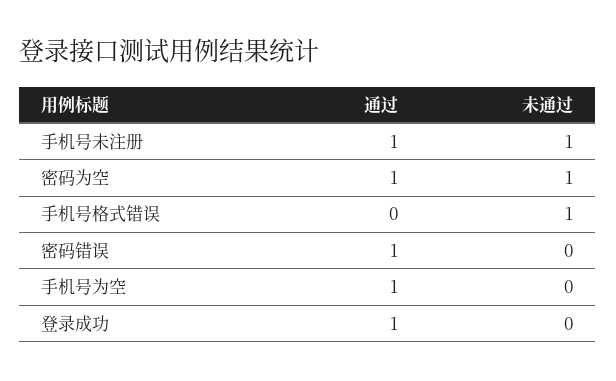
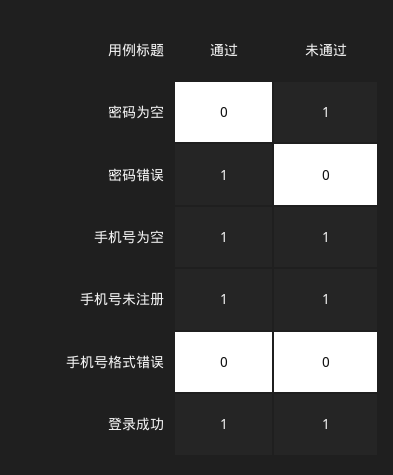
  {
    "通过": {
      "手机号未注册": 1,
-     "密码为空": 1,
+     "密码为空": 0,
      "手机号格式错误": 0,
      "密码错误": 1,
      "手机号为空": 1,
      "登录成功": 1
    },
    "未通过": {
      "手机号未注册": 1,
      "密码为空": 1,
-     "手机号格式错误": 1,
+     "手机号格式错误": 0,
      "密码错误": 0,
-     "手机号为空": 0,
+     "手机号为空": 1,
-     "登录成功": 0
+     "登录成功": 1
    }
  }

